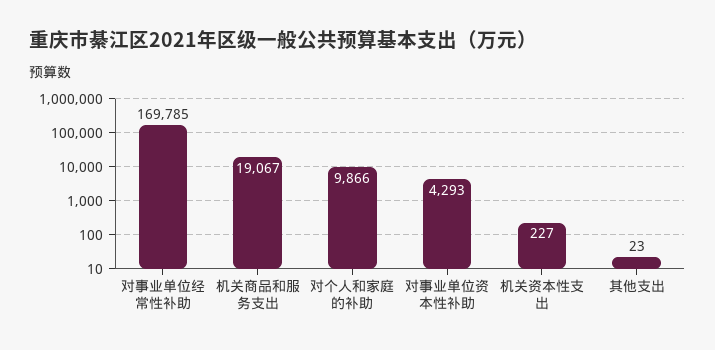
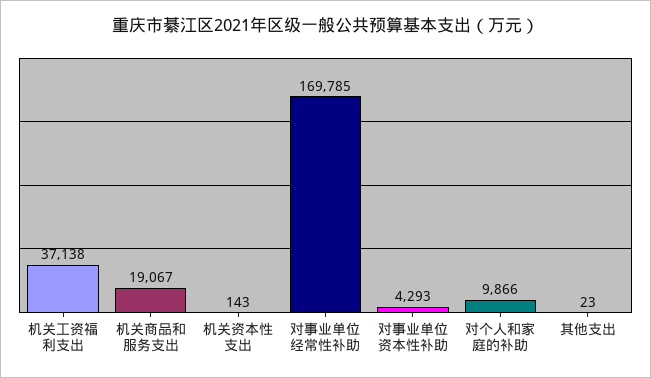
  {
    "对事业单位经常性补助": 169785,
    "机关商品和服务支出": 19067,
    "对个人和家庭的补助": 9866,
    "对事业单位资本性补助": 4293,
-   "机关资本性支出": 227,
+   "机关资本性支出": 143,
-   "其他支出": 23
+   "其他支出": 23,
+   "机关工资福利支出": 37138
  }

